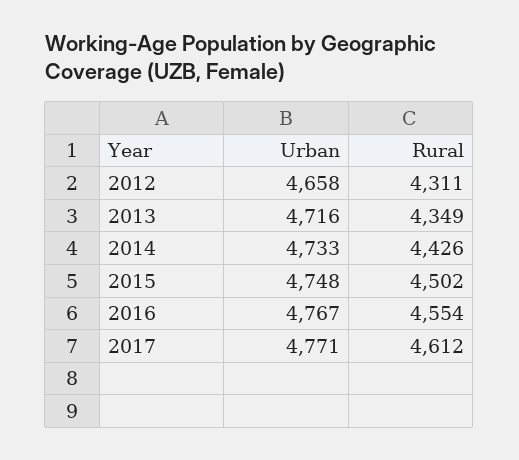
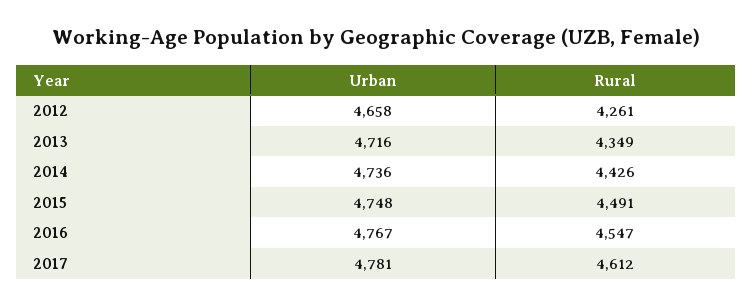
  {
    "Urban": {
      "2012": 4658,
      "2013": 4716,
-     "2014": 4733,
+     "2014": 4736,
      "2015": 4748,
      "2016": 4767,
-     "2017": 4771
+     "2017": 4781
    },
    "Rural": {
-     "2012": 4311,
+     "2012": 4261,
      "2013": 4349,
      "2014": 4426,
-     "2015": 4502,
+     "2015": 4491,
-     "2016": 4554,
+     "2016": 4547,
      "2017": 4612
    }
  }

